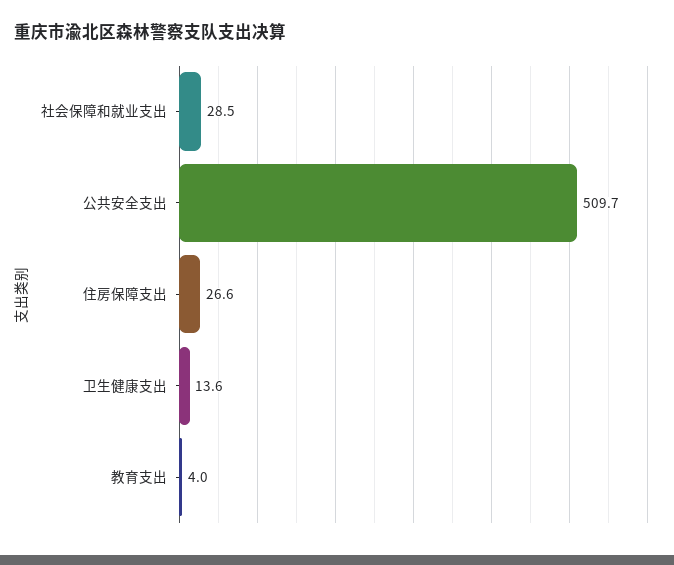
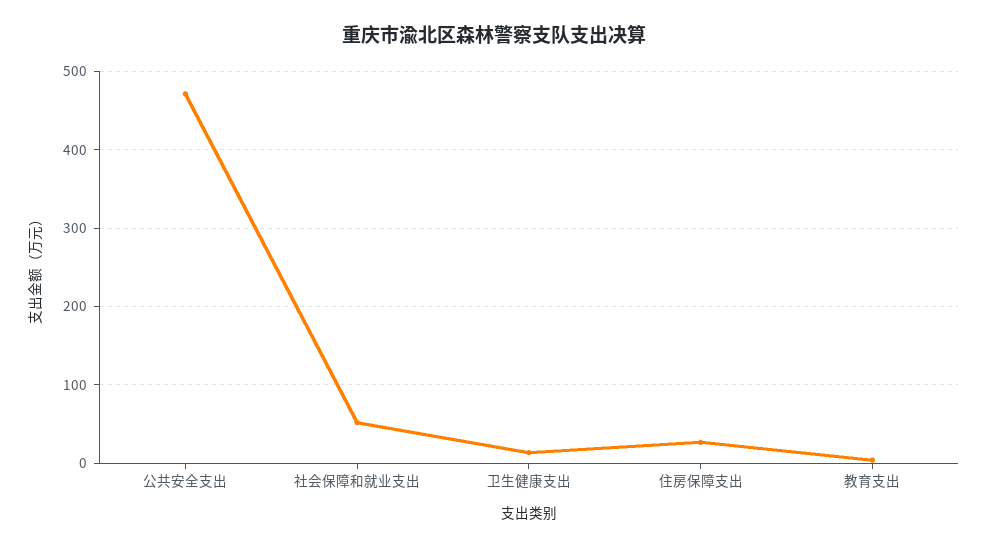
  {
-   "社会保障和就业支出": 28.5,
+   "社会保障和就业支出": 50,
-   "公共安全支出": 509.7,
+   "公共安全支出": 470,
    "住房保障支出": 26.6,
    "卫生健康支出": 13.6,
    "教育支出": 4
  }

